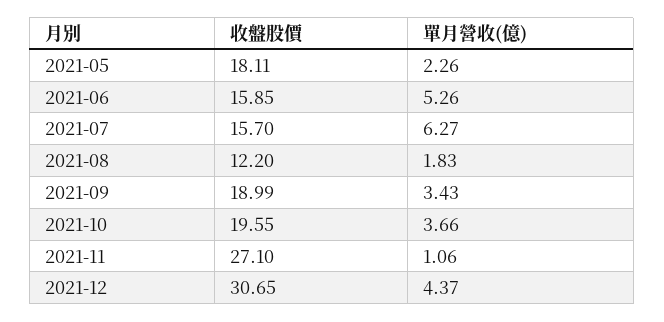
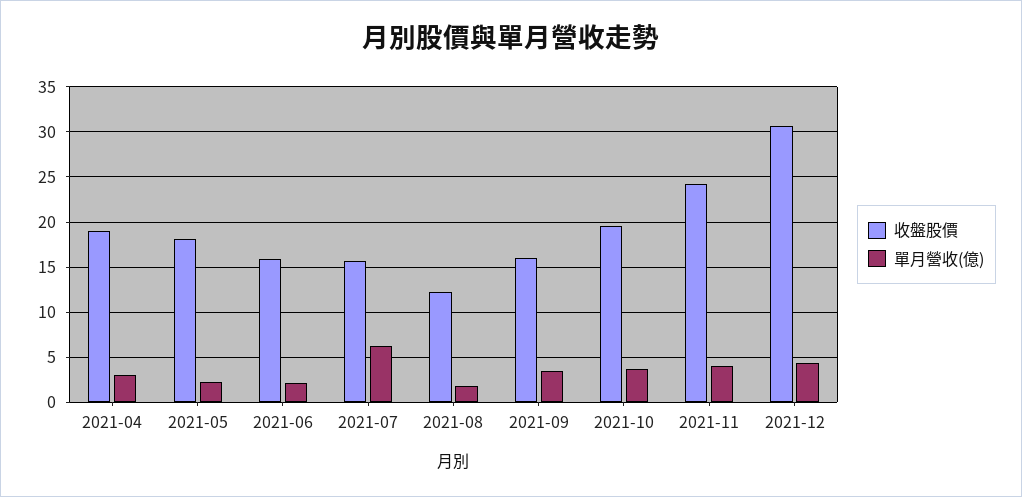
  {
    "收盤股價": {
      "2021-05": 18.11,
      "2021-06": 15.85,
      "2021-07": 15.7,
      "2021-08": 12.2,
-     "2021-09": 18.99,
+     "2021-09": 16,
      "2021-10": 19.55,
-     "2021-11": 27.1,
+     "2021-11": 24,
-     "2021-12": 30.65
+     "2021-12": 30.65,
+     "2021-04": 19
    },
    "單月營收(億)": {
      "2021-05": 2.26,
-     "2021-06": 5.26,
+     "2021-06": 2,
      "2021-07": 6.27,
      "2021-08": 1.83,
      "2021-09": 3.43,
      "2021-10": 3.66,
-     "2021-11": 1.06,
+     "2021-11": 4,
-     "2021-12": 4.37
+     "2021-12": 4.37,
+     "2021-04": 3
    }
  }

